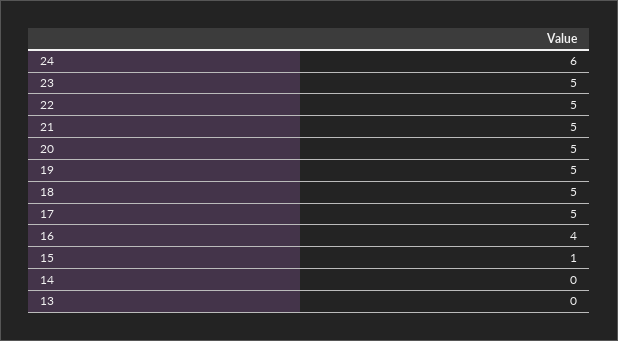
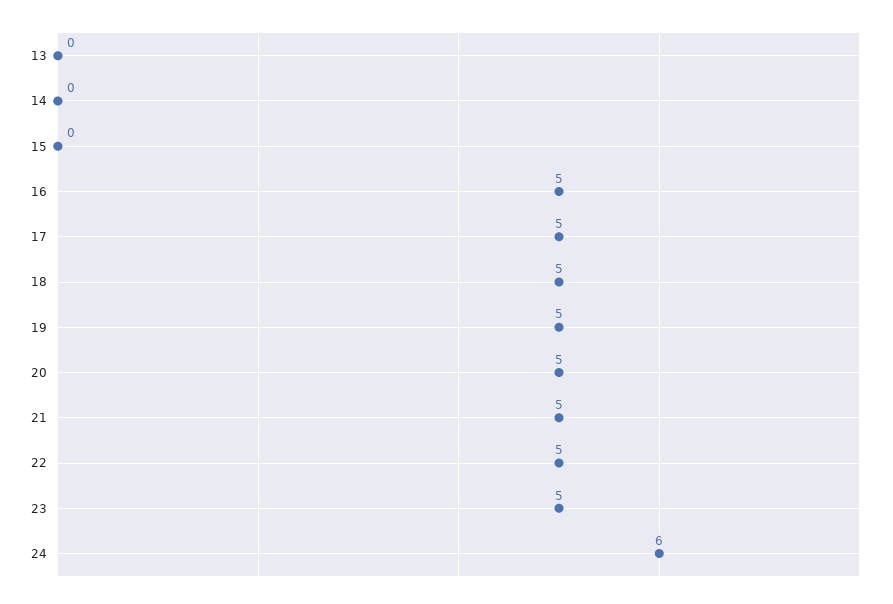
  {
    "24": 6,
    "23": 5,
    "22": 5,
    "21": 5,
    "20": 5,
    "19": 5,
    "18": 5,
    "17": 5,
-   "16": 4,
+   "16": 5,
-   "15": 1,
+   "15": 0,
    "14": 0,
    "13": 0
  }

